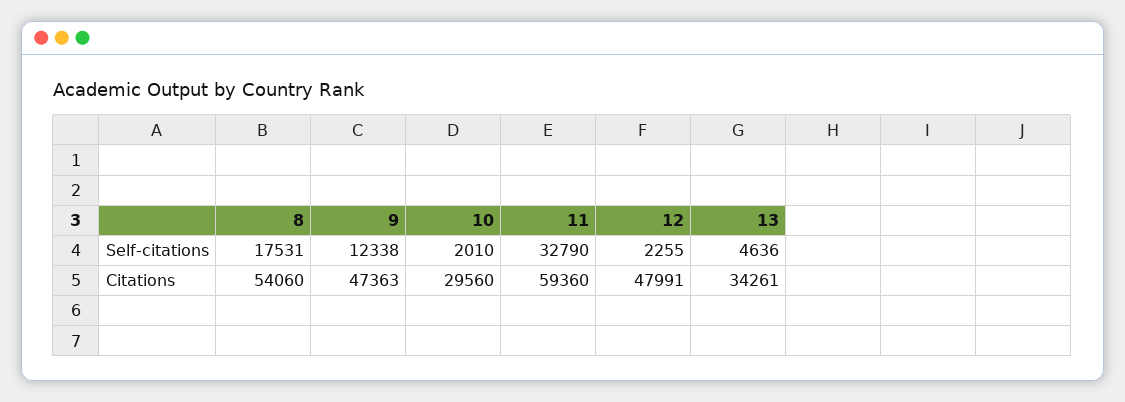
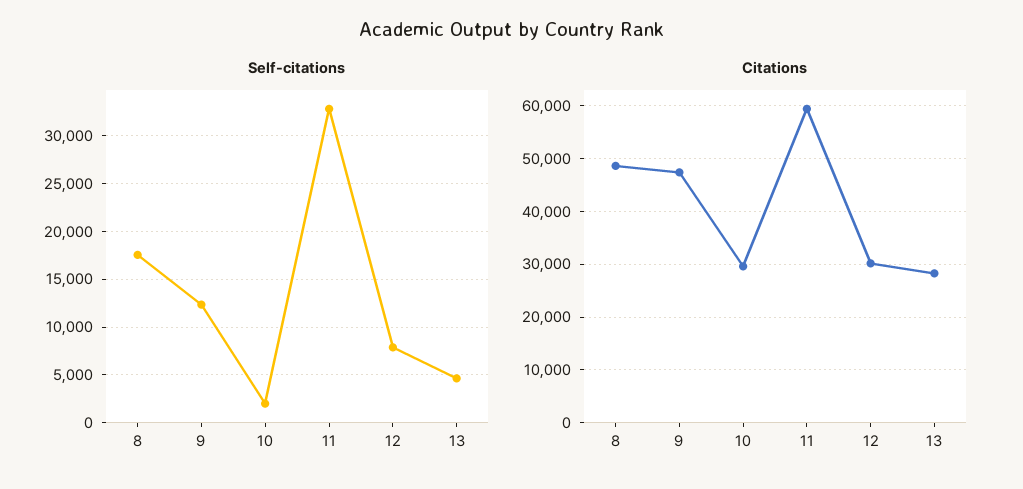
  {
    "Self-citations": {
      "8": 17531,
      "9": 12338,
      "10": 2010,
      "11": 32790,
-     "12": 2255,
+     "12": 8000,
      "13": 4636
    },
    "Citations": {
-     "8": 54060,
+     "8": 48000,
      "9": 47363,
      "10": 29560,
      "11": 59360,
-     "12": 47991,
+     "12": 30000,
-     "13": 34261
+     "13": 28000
    }
  }

